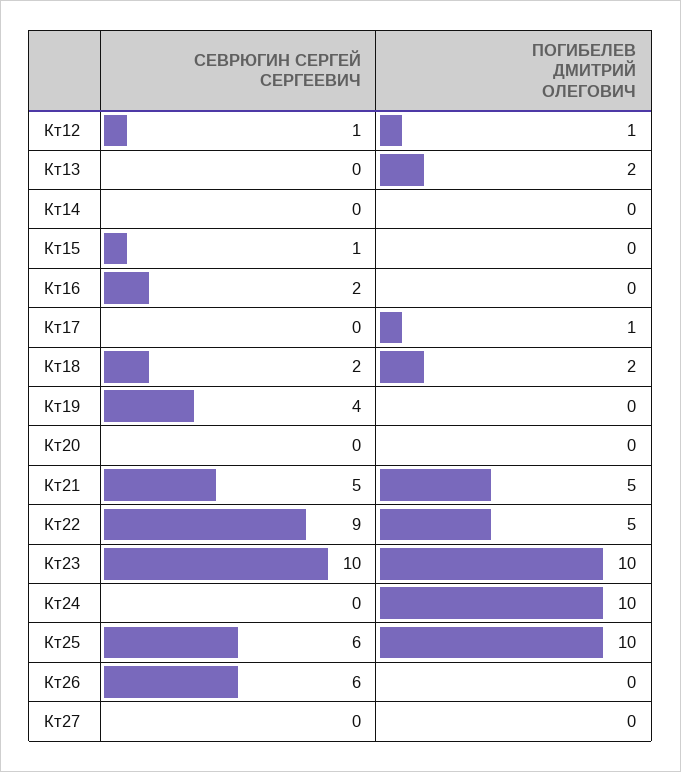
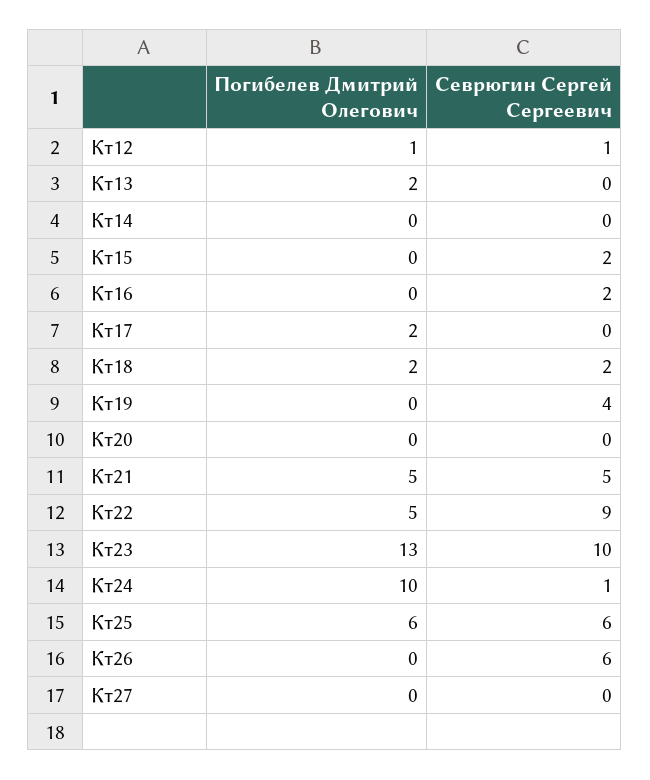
  {
    "СЕВРЮГИН СЕРГЕЙ СЕРГЕЕВИЧ": {
      "Кт12": 1,
      "Кт13": 0,
      "Кт14": 0,
-     "Кт15": 1,
+     "Кт15": 2,
      "Кт16": 2,
      "Кт17": 0,
      "Кт18": 2,
      "Кт19": 4,
      "Кт20": 0,
      "Кт21": 5,
      "Кт22": 9,
      "Кт23": 10,
-     "Кт24": 0,
+     "Кт24": 1,
      "Кт25": 6,
      "Кт26": 6,
      "Кт27": 0
    },
    "ПОГИБЕЛЕВ ДМИТРИЙ ОЛЕГОВИЧ": {
      "Кт12": 1,
      "Кт13": 2,
      "Кт14": 0,
      "Кт15": 0,
      "Кт16": 0,
-     "Кт17": 1,
+     "Кт17": 2,
      "Кт18": 2,
      "Кт19": 0,
      "Кт20": 0,
      "Кт21": 5,
      "Кт22": 5,
-     "Кт23": 10,
+     "Кт23": 13,
      "Кт24": 10,
-     "Кт25": 10,
+     "Кт25": 6,
      "Кт26": 0,
      "Кт27": 0
    }
  }

